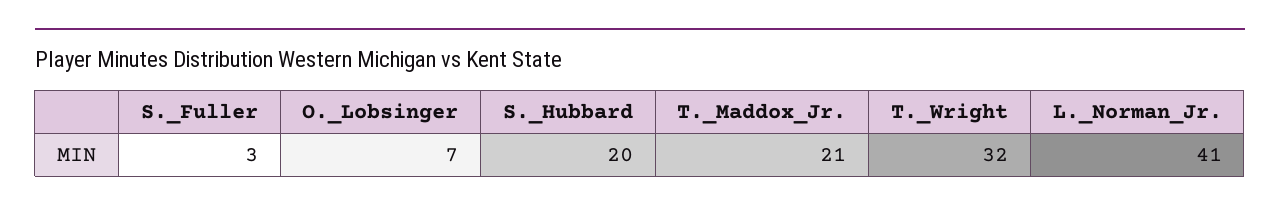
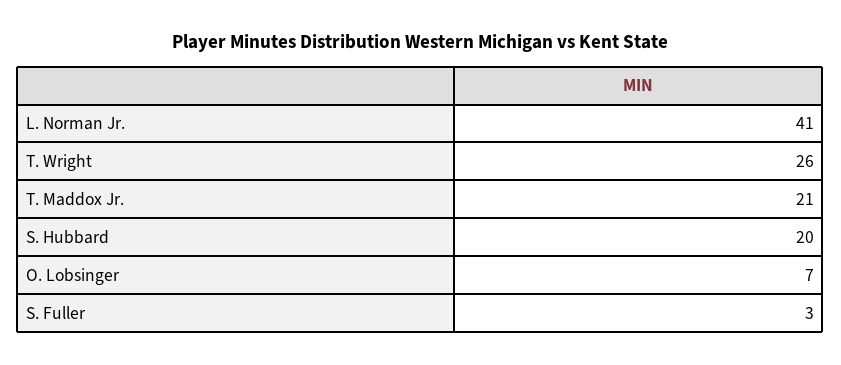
  {
    "S._Fuller": 3,
    "O._Lobsinger": 7,
    "S._Hubbard": 20,
    "T._Maddox_Jr.": 21,
-   "T._Wright": 32,
+   "T._Wright": 26,
    "L._Norman_Jr.": 41
  }

